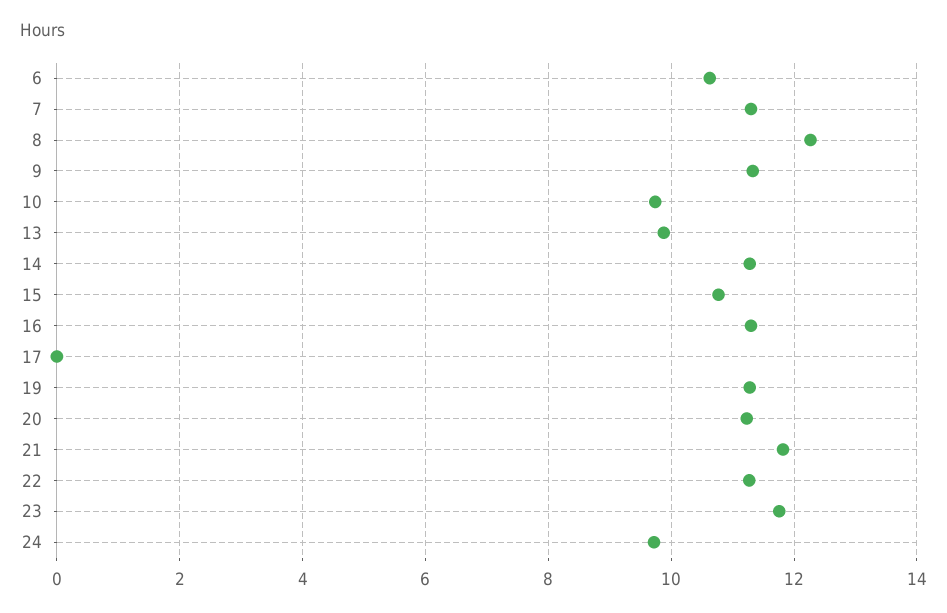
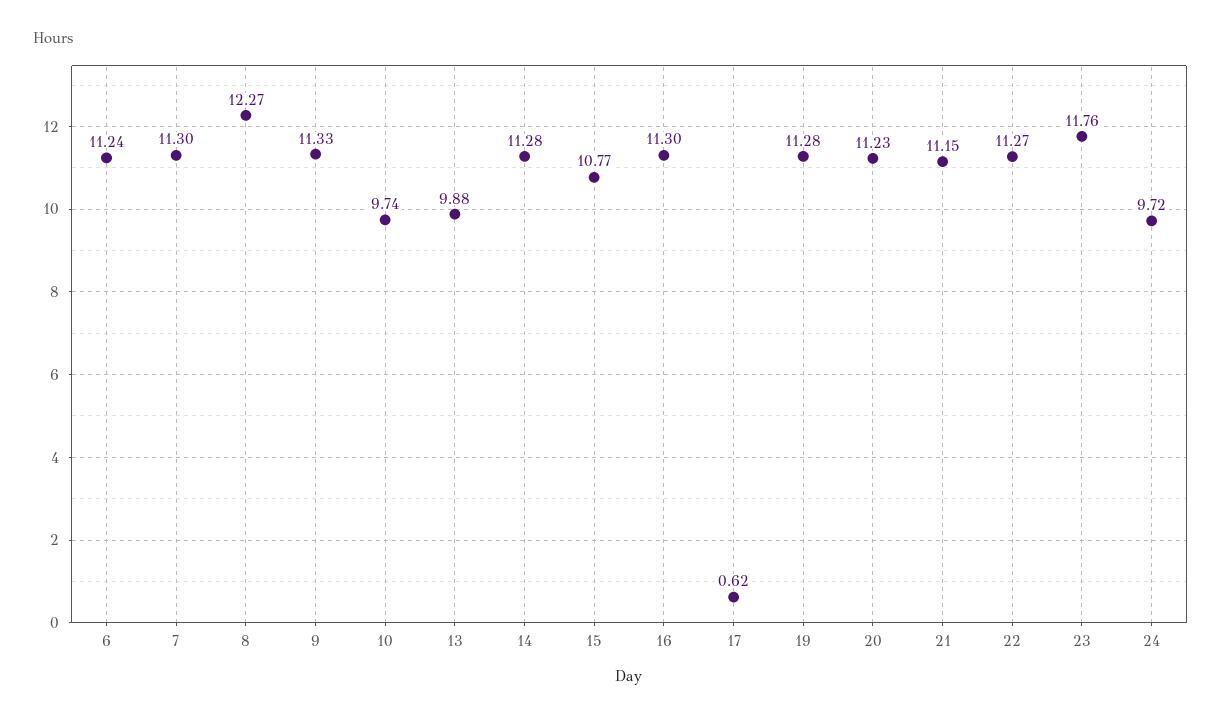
  {
-   "6": 10.6,
+   "6": 11.24,
    "7": 11.3,
    "8": 12.27,
    "9": 11.33,
    "10": 9.74,
    "13": 9.88,
    "14": 11.28,
    "15": 10.77,
    "16": 11.3,
-   "17": 0,
+   "17": 0.62,
    "19": 11.28,
    "20": 11.23,
-   "21": 11.8,
+   "21": 11.15,
    "22": 11.27,
    "23": 11.76,
    "24": 9.72
  }

